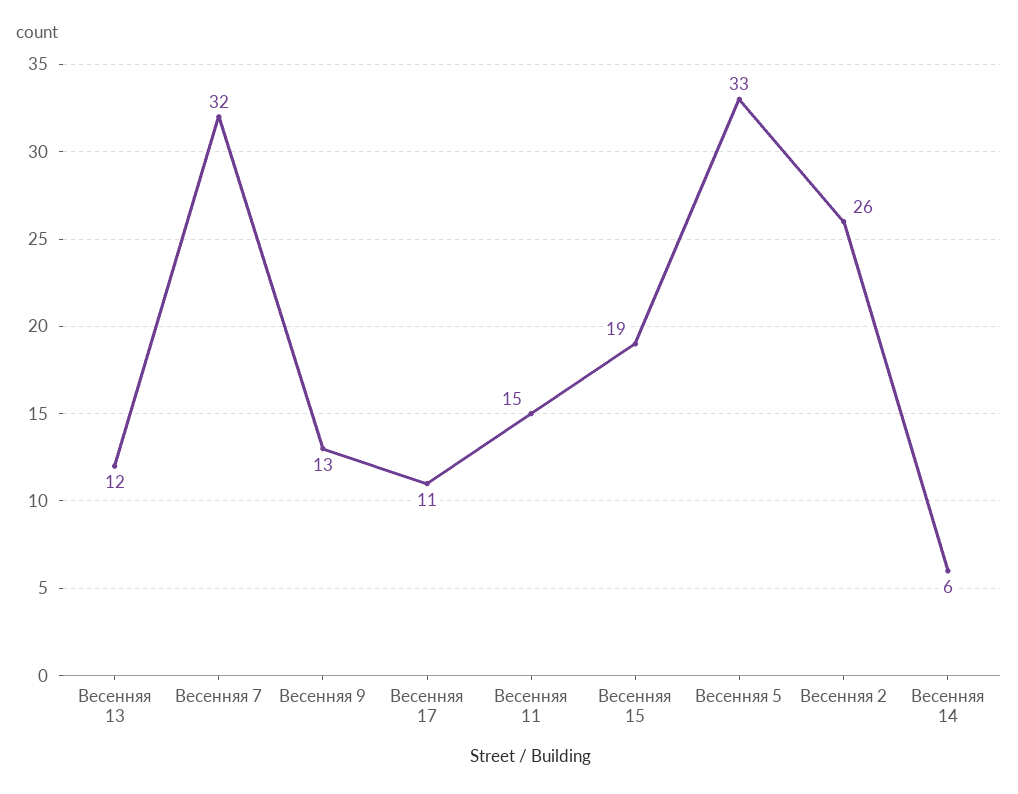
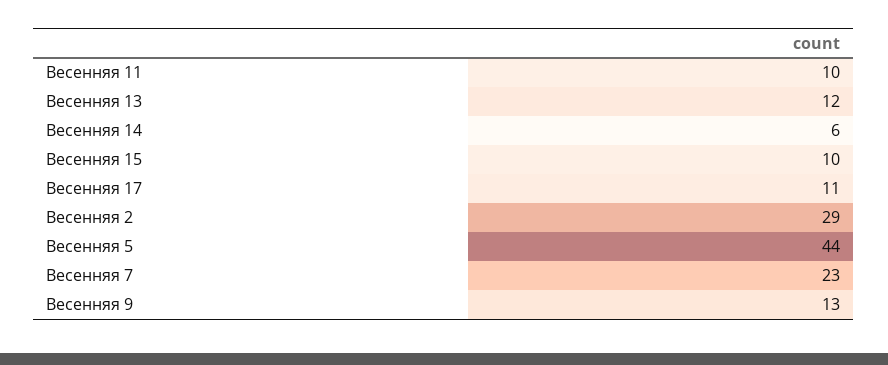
  {
    "Весенняя 13": 12,
-   "Весенняя 7": 32,
+   "Весенняя 7": 23,
    "Весенняя 9": 13,
    "Весенняя 17": 11,
-   "Весенняя 11": 15,
+   "Весенняя 11": 10,
-   "Весенняя 15": 19,
+   "Весенняя 15": 10,
-   "Весенняя 5": 33,
+   "Весенняя 5": 44,
-   "Весенняя 2": 26,
+   "Весенняя 2": 29,
    "Весенняя 14": 6
  }

